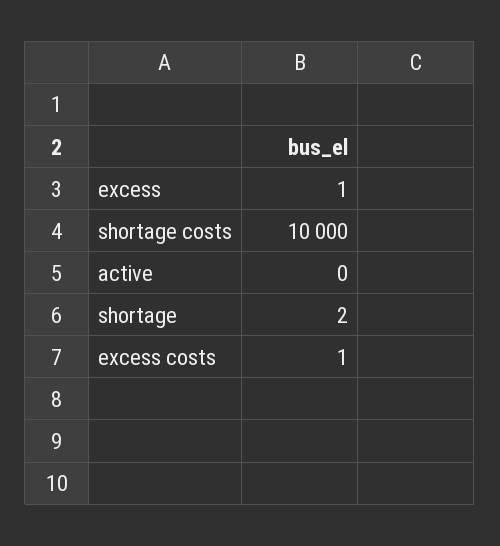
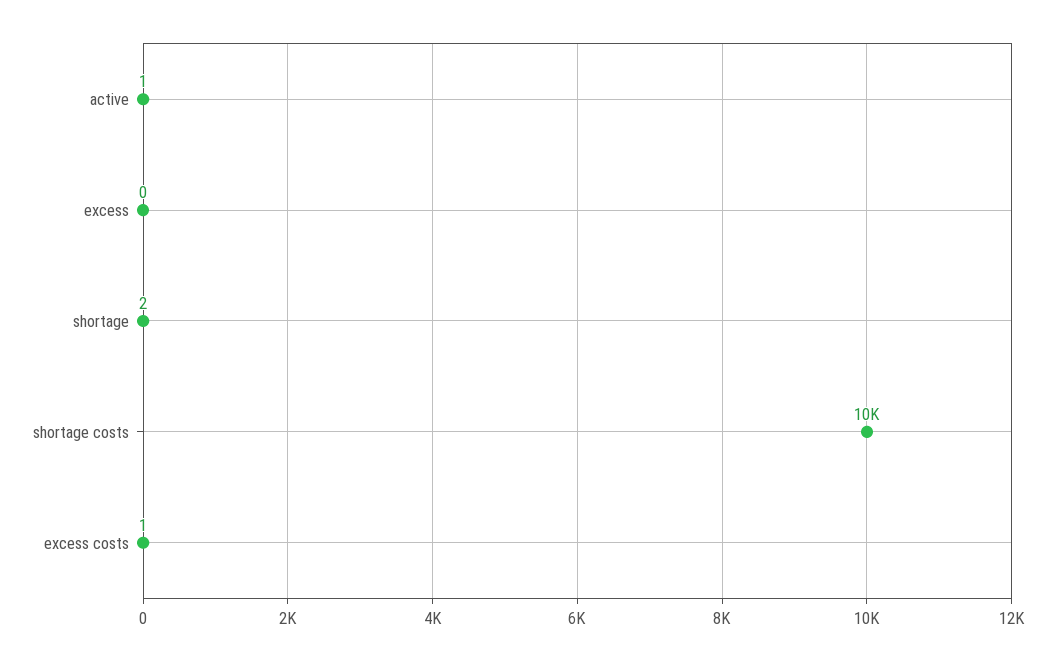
  {
-   "excess": 1,
+   "excess": 0,
    "shortage costs": 10000,
-   "active": 0,
+   "active": 1,
    "shortage": 2,
    "excess costs": 1
  }

